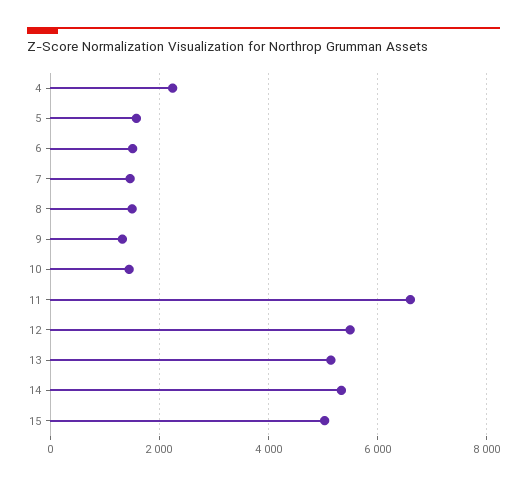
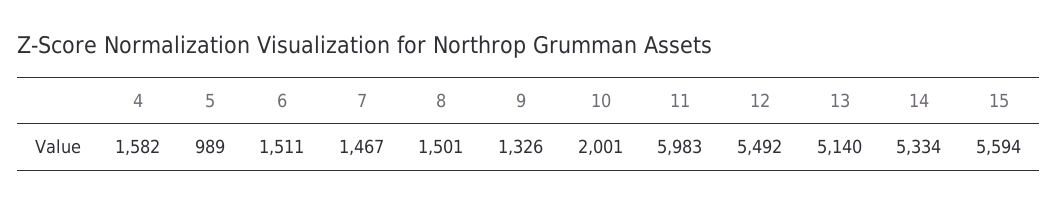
  {
-   "4": 2200,
+   "4": 1582,
-   "5": 1600,
+   "5": 989,
    "6": 1511,
    "7": 1467,
    "8": 1501,
    "9": 1326,
-   "10": 1400,
+   "10": 2001,
-   "11": 6600,
+   "11": 5983,
    "12": 5492,
    "13": 5140,
    "14": 5334,
-   "15": 5000
+   "15": 5594
  }

